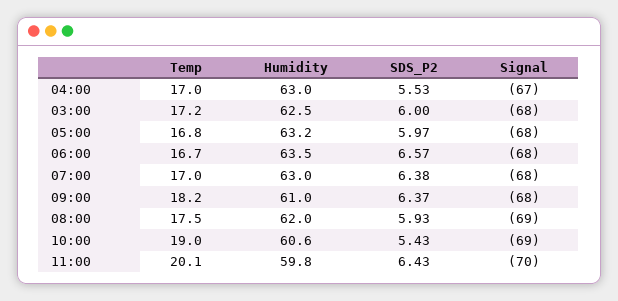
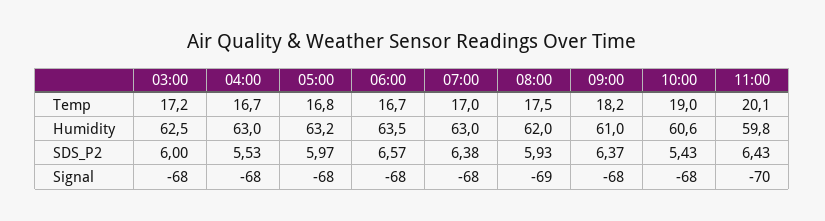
  {
    "Temp": {
-     "04:00": 17,
+     "04:00": 16.7,
      "03:00": 17.2,
      "05:00": 16.8,
      "06:00": 16.7,
      "07:00": 17,
      "09:00": 18.2,
      "08:00": 17.5,
      "10:00": 19,
      "11:00": 20.1
    },
    "Humidity": {
      "04:00": 63,
      "03:00": 62.5,
      "05:00": 63.2,
      "06:00": 63.5,
      "07:00": 63,
      "09:00": 61,
      "08:00": 62,
      "10:00": 60.6,
      "11:00": 59.8
    },
    "SDS_P2": {
      "04:00": 5.53,
      "03:00": 6,
      "05:00": 5.97,
      "06:00": 6.57,
      "07:00": 6.38,
      "09:00": 6.37,
      "08:00": 5.93,
      "10:00": 5.43,
      "11:00": 6.43
    },
    "Signal": {
-     "04:00": -67,
+     "04:00": -68,
      "03:00": -68,
      "05:00": -68,
      "06:00": -68,
      "07:00": -68,
      "09:00": -68,
      "08:00": -69,
-     "10:00": -69,
+     "10:00": -68,
      "11:00": -70
    }
  }

